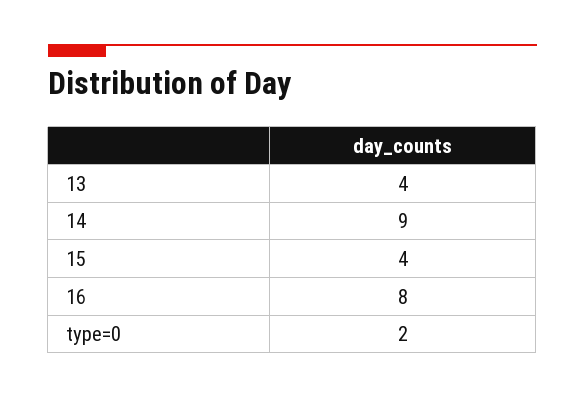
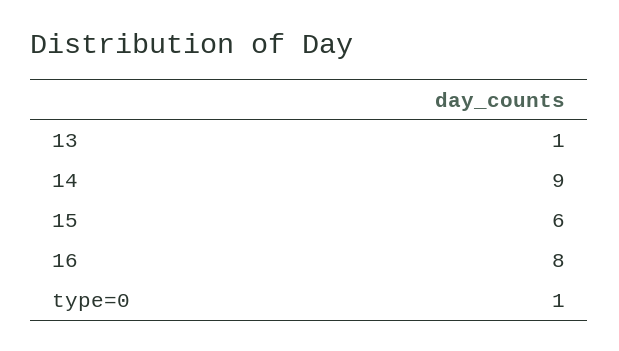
  {
-   "13": 4,
+   "13": 1,
    "14": 9,
-   "15": 4,
+   "15": 6,
    "16": 8,
-   "type=0": 2
+   "type=0": 1
  }

